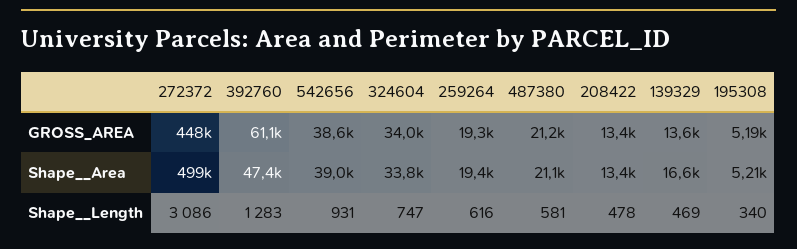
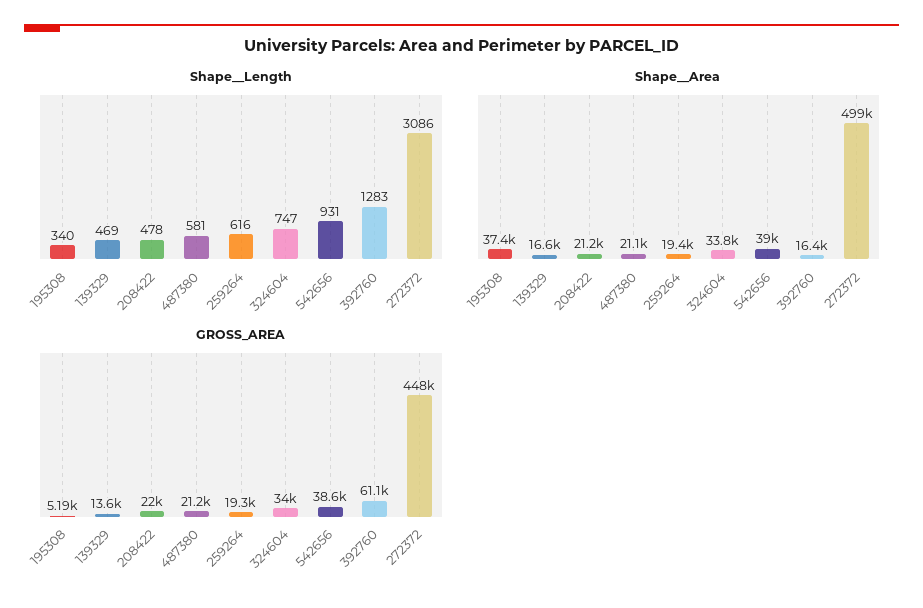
  {
    "GROSS_AREA": {
      "272372": 448000,
      "392760": 61100,
      "542656": 38600,
      "324604": 34000,
      "259264": 19300,
      "487380": 21200,
-     "208422": 13400,
+     "208422": 22000,
      "139329": 13600,
      "195308": 5190
    },
    "Shape__Area": {
      "272372": 499000,
-     "392760": 47400,
+     "392760": 16400,
      "542656": 39000,
      "324604": 33800,
      "259264": 19400,
      "487380": 21100,
-     "208422": 13400,
+     "208422": 21200,
      "139329": 16600,
-     "195308": 5210
+     "195308": 37400
    },
    "Shape__Length": {
      "272372": 3086,
      "392760": 1283,
      "542656": 931,
      "324604": 747,
      "259264": 616,
      "487380": 581,
      "208422": 478,
      "139329": 469,
      "195308": 340
    }
  }

